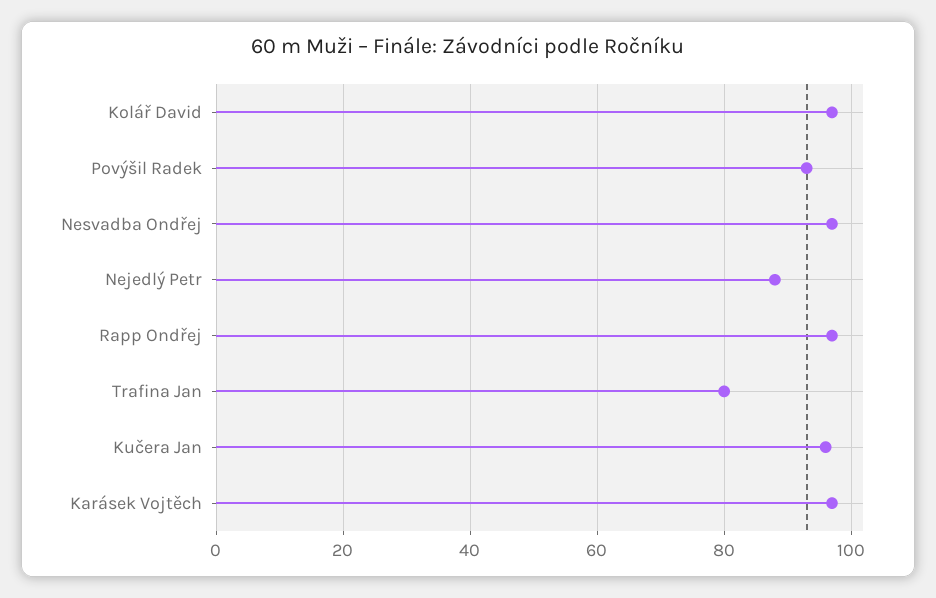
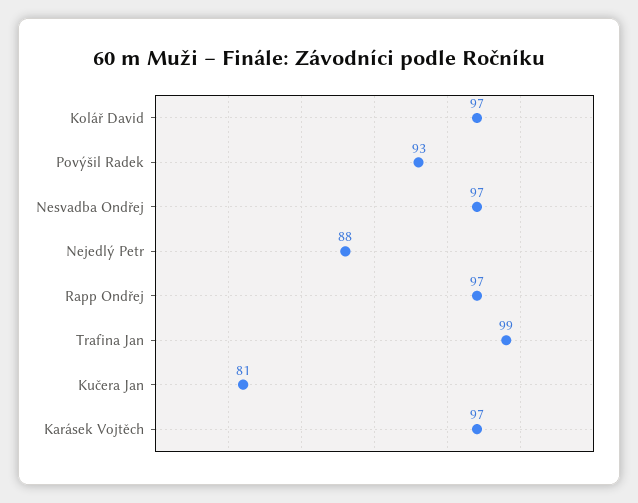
  {
    "Kolář David": 97,
    "Povýšil Radek": 93,
    "Nesvadba Ondřej": 97,
    "Nejedlý Petr": 88,
    "Rapp Ondřej": 97,
-   "Trafina Jan": 80,
+   "Trafina Jan": 99,
-   "Kučera Jan": 95,
+   "Kučera Jan": 81,
    "Karásek Vojtěch": 97
  }

